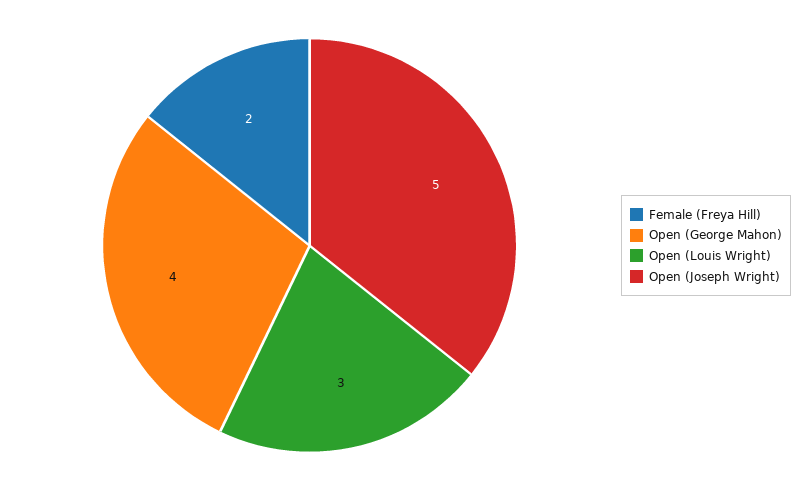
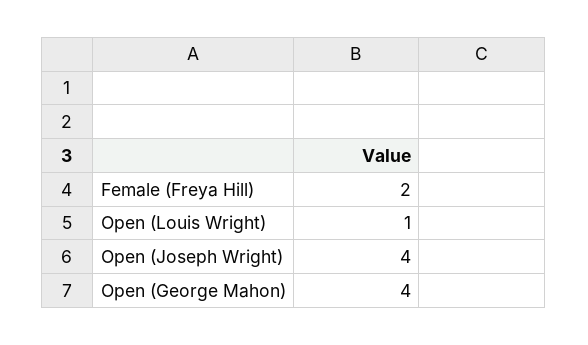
  {
    "Female (Freya Hill)": 2,
    "Open (George Mahon)": 4,
-   "Open (Louis Wright)": 3,
+   "Open (Louis Wright)": 1,
-   "Open (Joseph Wright)": 5
+   "Open (Joseph Wright)": 4
  }

